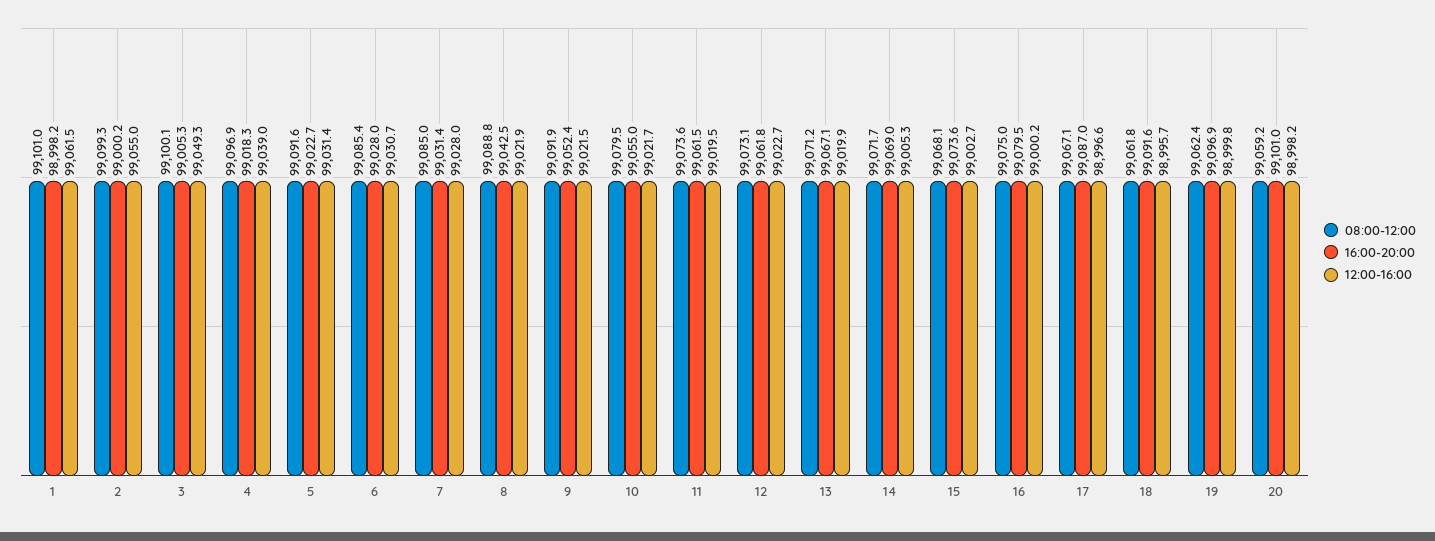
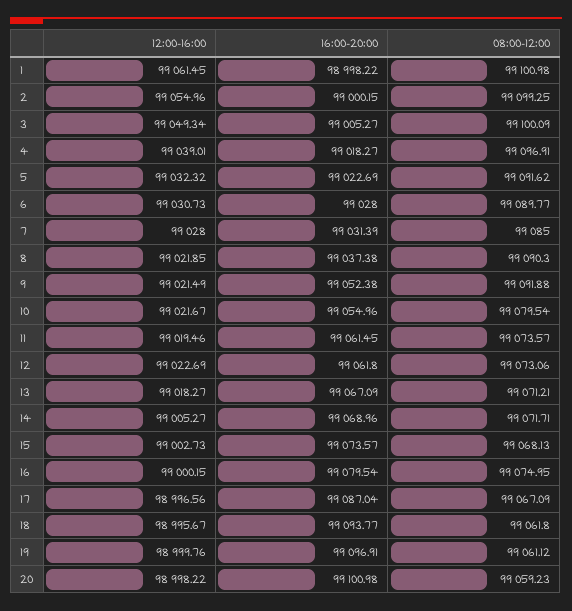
  {
    "08:00-12:00": {
      "1": 99100.98,
      "2": 99099.25,
      "3": 99100.09,
      "4": 99096.91,
      "5": 99091.62,
-     "6": 99085.4,
+     "6": 99089.77,
      "7": 99085,
-     "8": 99088.8,
+     "8": 99090.3,
      "9": 99091.88,
      "10": 99079.54,
      "11": 99073.57,
      "12": 99073.06,
      "13": 99071.21,
      "14": 99071.71,
      "15": 99068.13,
      "16": 99074.95,
      "17": 99067.09,
      "18": 99061.8,
-     "19": 99062.4,
+     "19": 99061.12,
      "20": 99059.23
    },
    "16:00-20:00": {
      "1": 98998.22,
      "2": 99000.15,
      "3": 99005.27,
      "4": 99018.27,
      "5": 99022.69,
      "6": 99028,
      "7": 99031.39,
-     "8": 99042.5,
+     "8": 99037.38,
      "9": 99052.38,
      "10": 99054.96,
      "11": 99061.45,
      "12": 99061.8,
      "13": 99067.09,
      "14": 99068.96,
      "15": 99073.57,
      "16": 99079.54,
      "17": 99087.04,
-     "18": 99091.6,
+     "18": 99093.77,
      "19": 99096.91,
      "20": 99100.98
    },
    "12:00-16:00": {
      "1": 99061.45,
      "2": 99054.96,
      "3": 99049.34,
      "4": 99039.01,
-     "5": 99031.4,
+     "5": 99032.32,
      "6": 99030.73,
      "7": 99028,
      "8": 99021.85,
      "9": 99021.49,
      "10": 99021.67,
      "11": 99019.46,
      "12": 99022.69,
-     "13": 99019.9,
+     "13": 99018.27,
      "14": 99005.27,
      "15": 99002.73,
      "16": 99000.15,
      "17": 98996.56,
      "18": 98995.67,
      "19": 98999.76,
      "20": 98998.22
    }
  }

